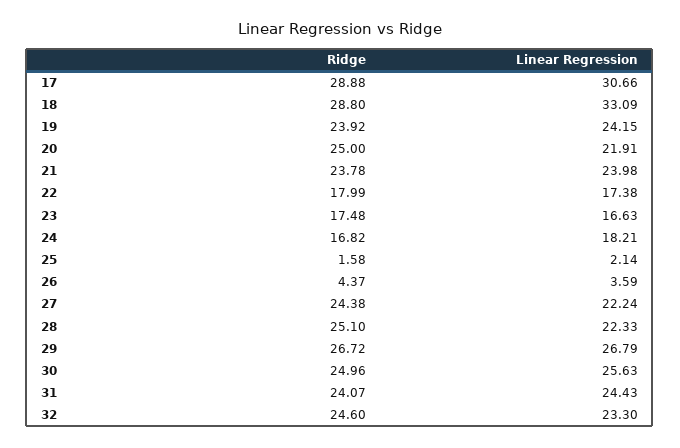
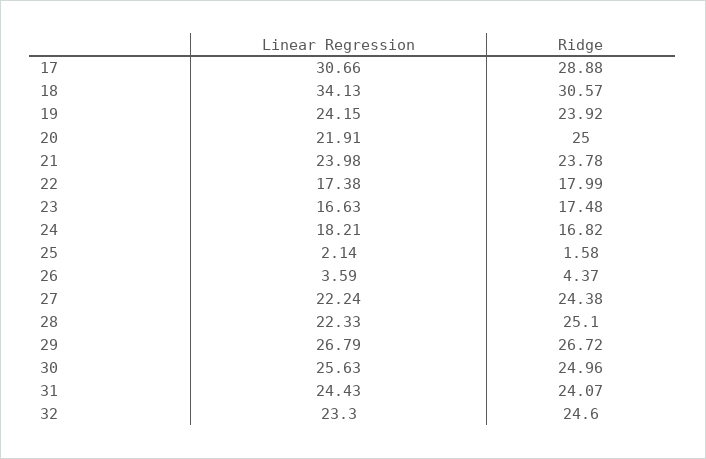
  {
    "Ridge": {
      "17": 28.88,
-     "18": 28.8,
+     "18": 30.57,
      "19": 23.92,
      "20": 25,
      "21": 23.78,
      "22": 17.99,
      "23": 17.48,
      "24": 16.82,
      "25": 1.58,
      "26": 4.37,
      "27": 24.38,
      "28": 25.1,
      "29": 26.72,
      "30": 24.96,
      "31": 24.07,
      "32": 24.6
    },
    "Linear Regression": {
      "17": 30.66,
-     "18": 33.09,
+     "18": 34.13,
      "19": 24.15,
      "20": 21.91,
      "21": 23.98,
      "22": 17.38,
      "23": 16.63,
      "24": 18.21,
      "25": 2.14,
      "26": 3.59,
      "27": 22.24,
      "28": 22.33,
      "29": 26.79,
      "30": 25.63,
      "31": 24.43,
      "32": 23.3
    }
  }

